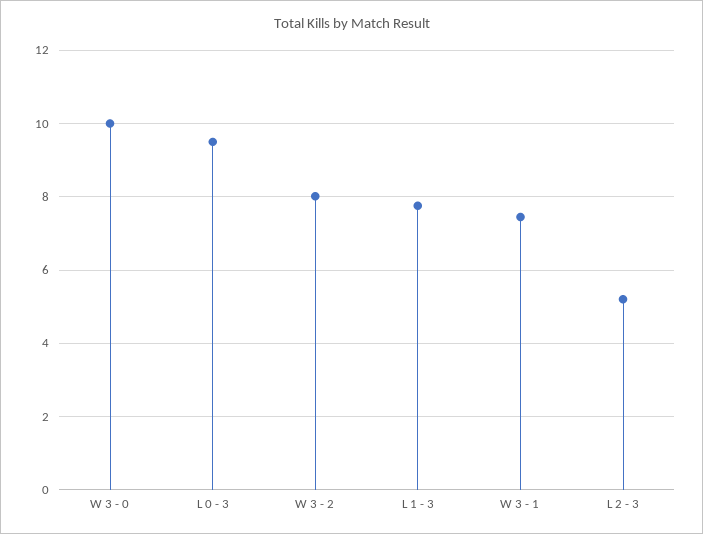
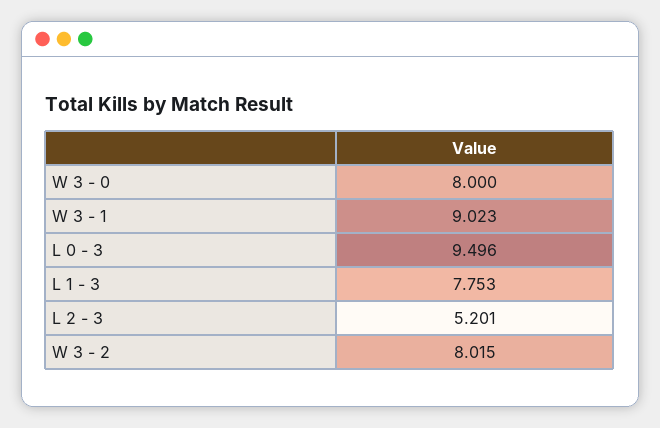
  {
-   "W 3 - 0": 10,
+   "W 3 - 0": 8,
    "L 0 - 3": 9.496,
    "W 3 - 2": 8.015,
    "L 1 - 3": 7.753,
-   "W 3 - 1": 7.4,
+   "W 3 - 1": 9.023,
    "L 2 - 3": 5.201
  }

